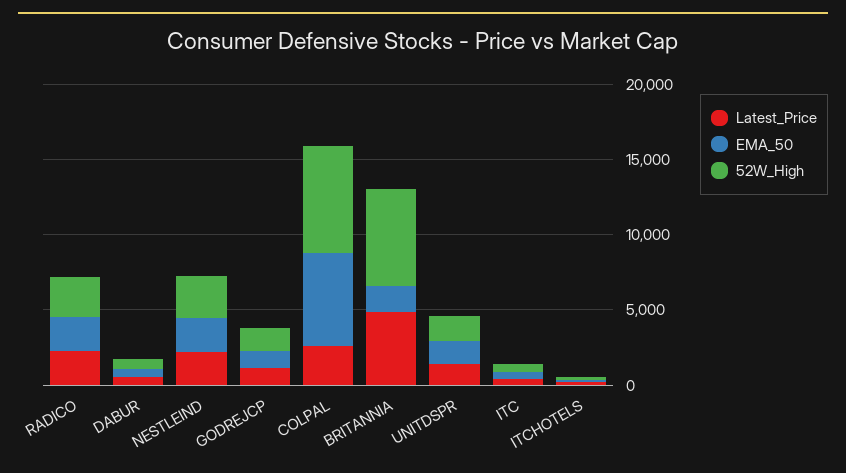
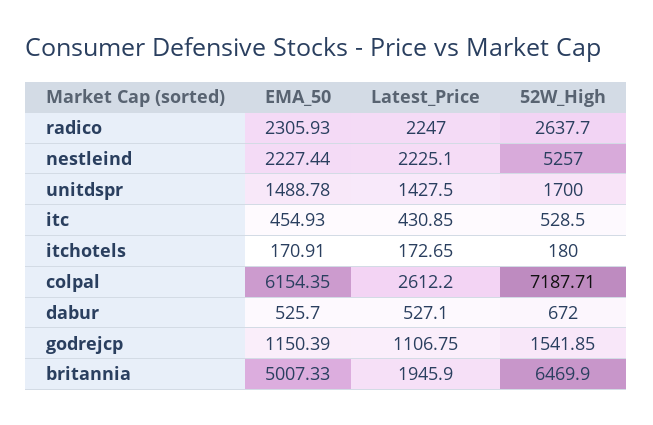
  {
    "Latest_Price": {
      "RADICO": 2247,
      "DABUR": 527.1,
      "NESTLEIND": 2225.1,
      "GODREJCP": 1106.75,
      "COLPAL": 2612.2,
-     "BRITANNIA": 5000,
+     "BRITANNIA": 1945.9,
      "UNITDSPR": 1427.5,
      "ITC": 430.85,
      "ITCHOTELS": 172.65
    },
    "EMA_50": {
      "RADICO": 2305.93,
      "DABUR": 525.7,
      "NESTLEIND": 2227.44,
      "GODREJCP": 1150.39,
      "COLPAL": 6154.35,
-     "BRITANNIA": 2000,
+     "BRITANNIA": 5007.33,
      "UNITDSPR": 1488.78,
      "ITC": 454.93,
      "ITCHOTELS": 170.91
    },
    "52W_High": {
      "RADICO": 2637.7,
      "DABUR": 672,
-     "NESTLEIND": 3000,
+     "NESTLEIND": 5257,
      "GODREJCP": 1541.85,
      "COLPAL": 7187.71,
      "BRITANNIA": 6469.9,
      "UNITDSPR": 1700,
      "ITC": 528.5,
      "ITCHOTELS": 180
    }
  }

